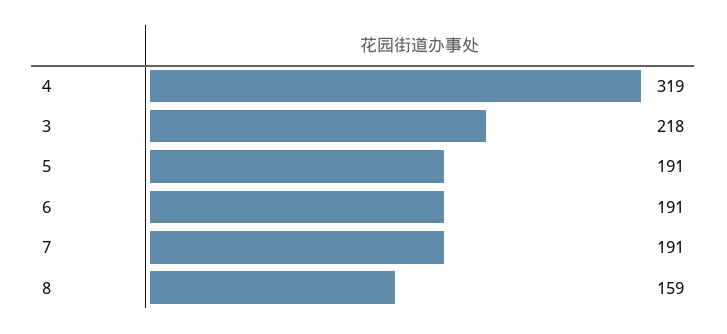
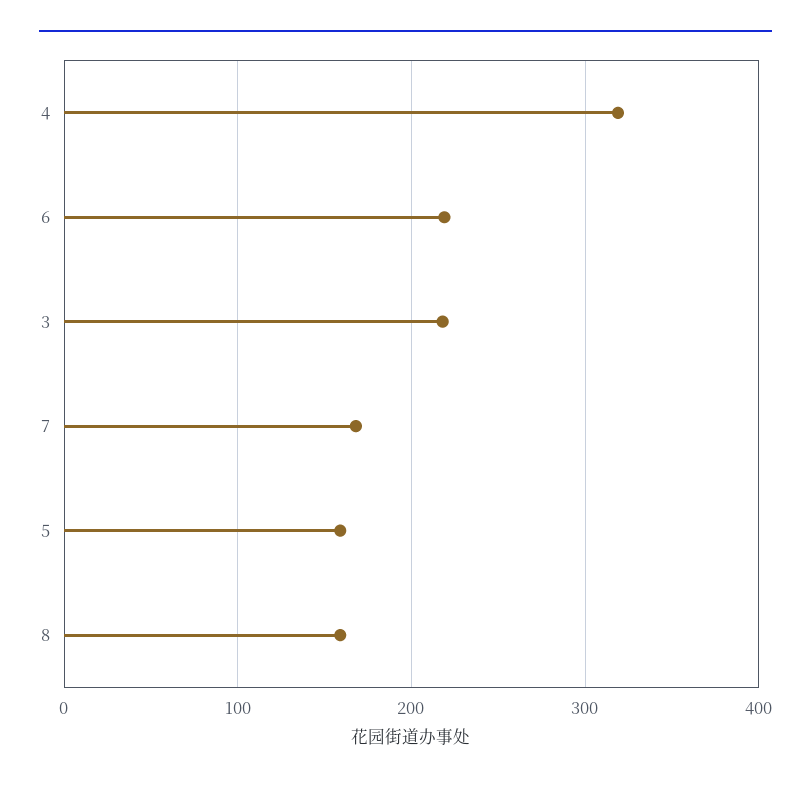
  {
    "4": 319,
    "3": 218,
-   "5": 191,
+   "5": 160,
-   "6": 191,
+   "6": 220,
-   "7": 191,
+   "7": 170,
    "8": 159
  }

